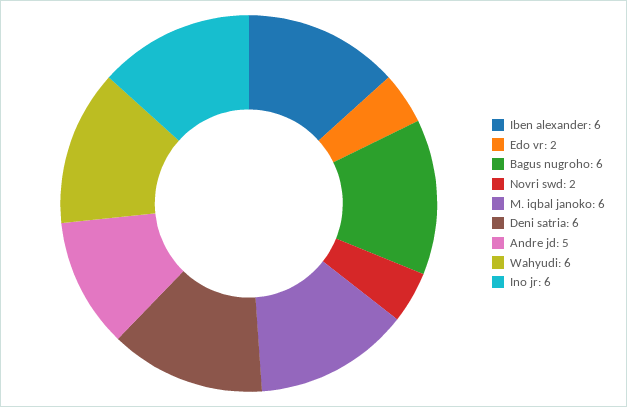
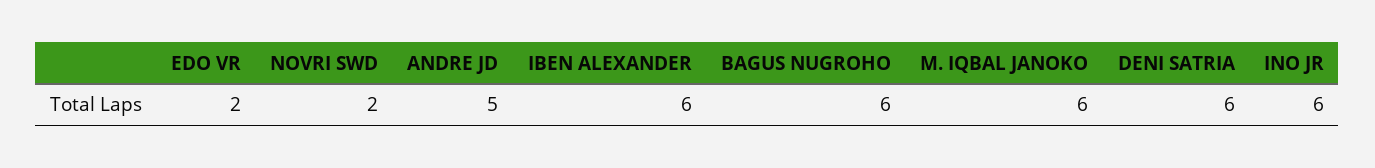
  {
    "Iben alexander": 6,
    "Edo vr": 2,
    "Bagus nugroho": 6,
    "Novri swd": 2,
    "M. iqbal janoko": 6,
    "Deni satria": 6,
    "Andre jd": 5,
-   "Wahyudi": 6,
    "Ino jr": 6
  }

